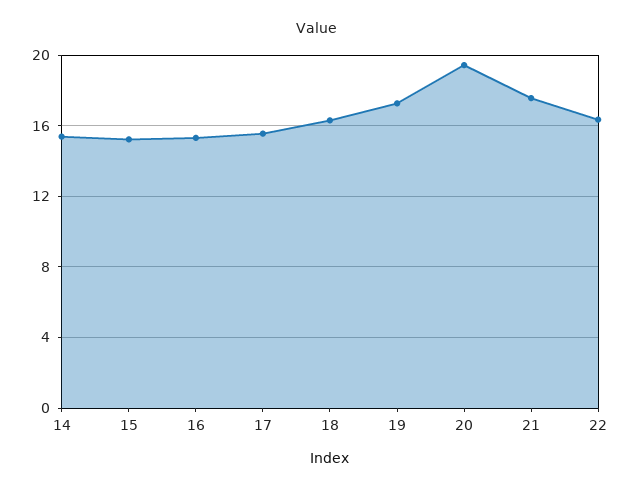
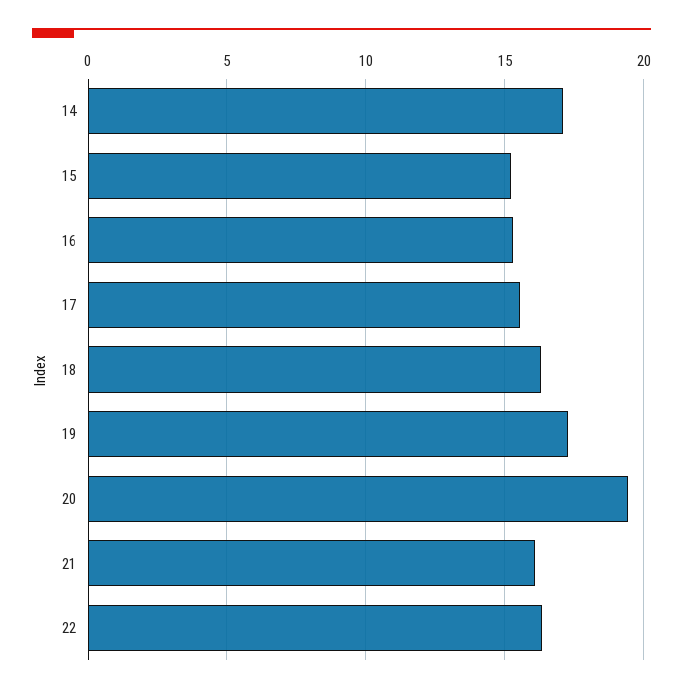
  {
-   "14": 15.5,
+   "14": 17,
    "15": 15,
    "16": 15.5,
    "17": 15.5,
    "18": 16.5,
    "19": 17.5,
    "20": 19.5,
-   "21": 17.5,
+   "21": 16,
    "22": 16.5
  }

